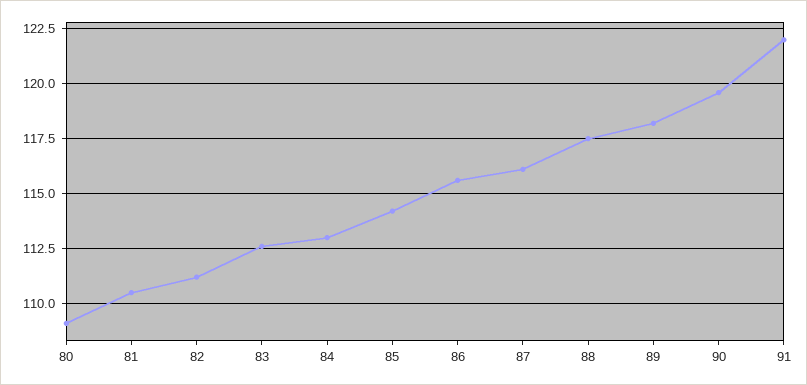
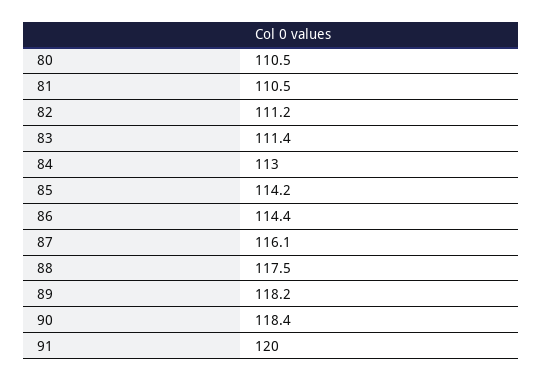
  {
-   "80": 109,
+   "80": 110.5,
    "81": 110.5,
    "82": 111.2,
-   "83": 112.5,
+   "83": 111.4,
    "84": 113,
    "85": 114.2,
-   "86": 115.5,
+   "86": 114.4,
    "87": 116.1,
    "88": 117.5,
    "89": 118.2,
-   "90": 119.5,
+   "90": 118.4,
-   "91": 122
+   "91": 120
  }

